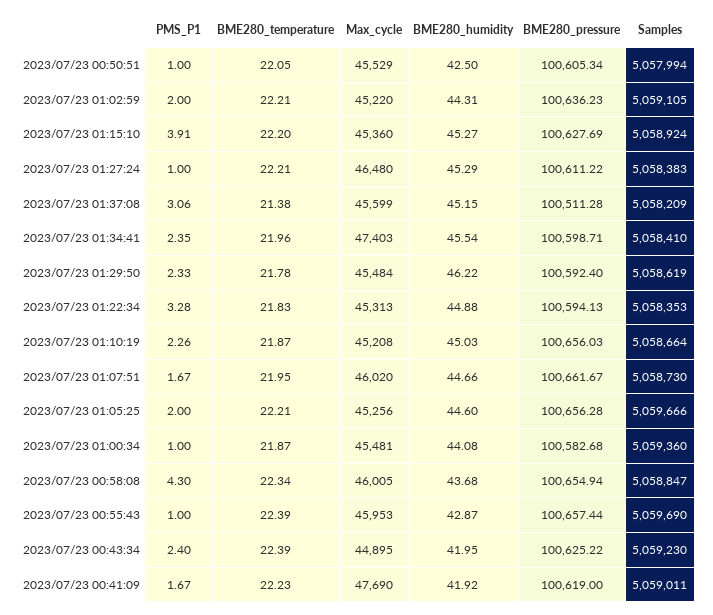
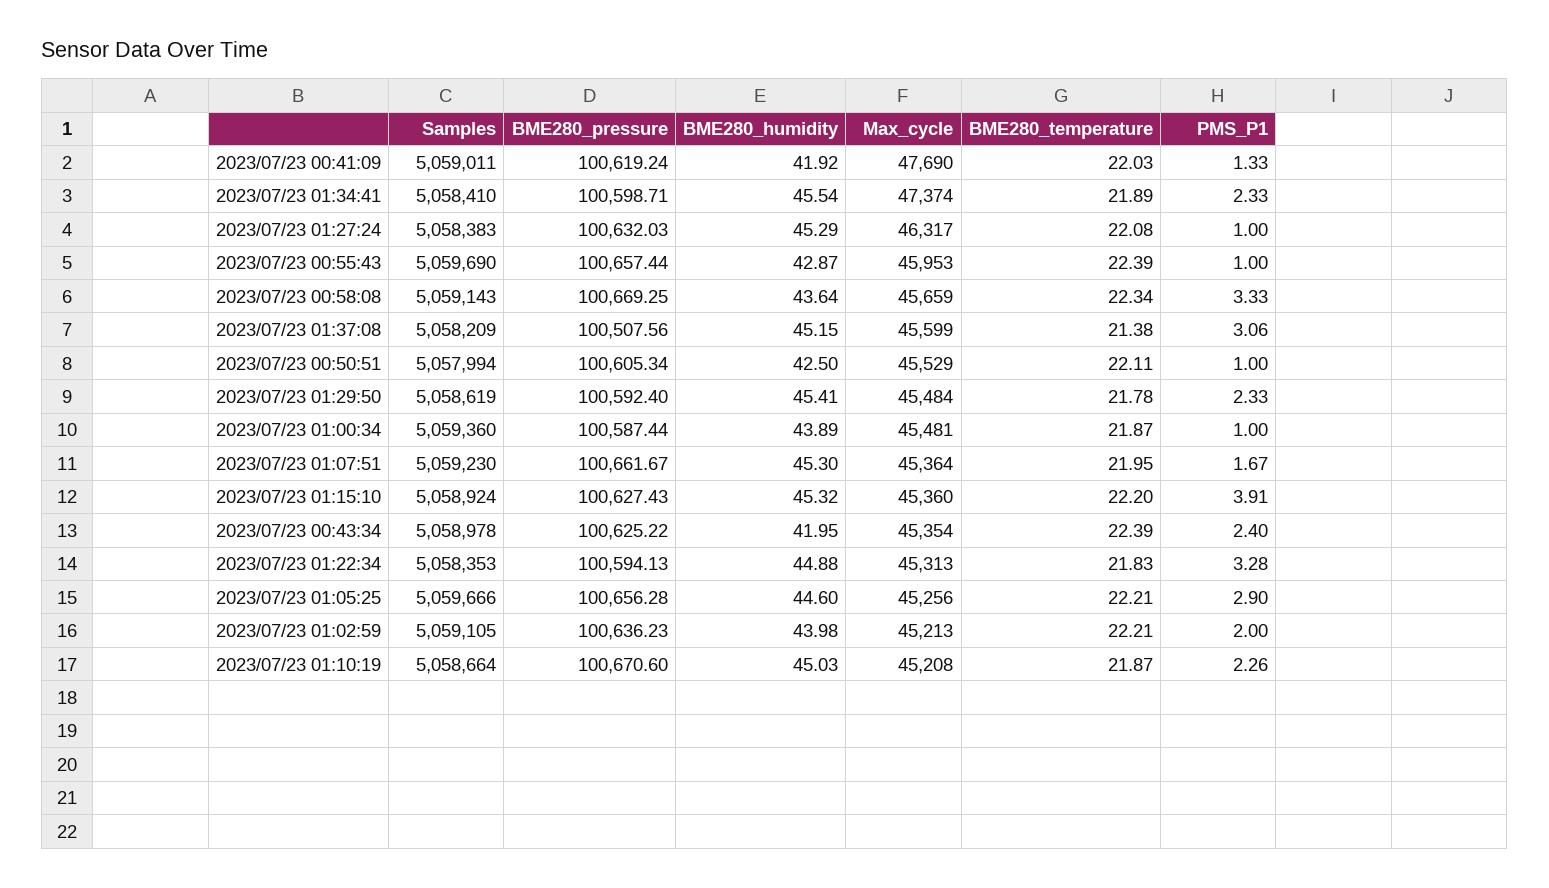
  {
    "PMS_P1": {
      "2023/07/23 00:50:51": 1,
      "2023/07/23 01:02:59": 2,
      "2023/07/23 01:15:10": 3.91,
      "2023/07/23 01:27:24": 1,
      "2023/07/23 01:37:08": 3.06,
-     "2023/07/23 01:34:41": 2.35,
+     "2023/07/23 01:34:41": 2.33,
      "2023/07/23 01:29:50": 2.33,
      "2023/07/23 01:22:34": 3.28,
      "2023/07/23 01:10:19": 2.26,
      "2023/07/23 01:07:51": 1.67,
-     "2023/07/23 01:05:25": 2,
+     "2023/07/23 01:05:25": 2.9,
      "2023/07/23 01:00:34": 1,
-     "2023/07/23 00:58:08": 4.3,
+     "2023/07/23 00:58:08": 3.33,
      "2023/07/23 00:55:43": 1,
      "2023/07/23 00:43:34": 2.4,
-     "2023/07/23 00:41:09": 1.67
+     "2023/07/23 00:41:09": 1.33
    },
    "BME280_temperature": {
-     "2023/07/23 00:50:51": 22.05,
+     "2023/07/23 00:50:51": 22.11,
      "2023/07/23 01:02:59": 22.21,
      "2023/07/23 01:15:10": 22.2,
-     "2023/07/23 01:27:24": 22.21,
+     "2023/07/23 01:27:24": 22.08,
      "2023/07/23 01:37:08": 21.38,
-     "2023/07/23 01:34:41": 21.96,
+     "2023/07/23 01:34:41": 21.89,
      "2023/07/23 01:29:50": 21.78,
      "2023/07/23 01:22:34": 21.83,
      "2023/07/23 01:10:19": 21.87,
      "2023/07/23 01:07:51": 21.95,
      "2023/07/23 01:05:25": 22.21,
      "2023/07/23 01:00:34": 21.87,
      "2023/07/23 00:58:08": 22.34,
      "2023/07/23 00:55:43": 22.39,
      "2023/07/23 00:43:34": 22.39,
-     "2023/07/23 00:41:09": 22.23
+     "2023/07/23 00:41:09": 22.03
    },
    "Max_cycle": {
      "2023/07/23 00:50:51": 45529,
-     "2023/07/23 01:02:59": 45220,
+     "2023/07/23 01:02:59": 45213,
      "2023/07/23 01:15:10": 45360,
-     "2023/07/23 01:27:24": 46480,
+     "2023/07/23 01:27:24": 46317,
      "2023/07/23 01:37:08": 45599,
-     "2023/07/23 01:34:41": 47403,
+     "2023/07/23 01:34:41": 47374,
      "2023/07/23 01:29:50": 45484,
      "2023/07/23 01:22:34": 45313,
      "2023/07/23 01:10:19": 45208,
-     "2023/07/23 01:07:51": 46020,
+     "2023/07/23 01:07:51": 45364,
      "2023/07/23 01:05:25": 45256,
      "2023/07/23 01:00:34": 45481,
-     "2023/07/23 00:58:08": 46005,
+     "2023/07/23 00:58:08": 45659,
      "2023/07/23 00:55:43": 45953,
-     "2023/07/23 00:43:34": 44895,
+     "2023/07/23 00:43:34": 45354,
      "2023/07/23 00:41:09": 47690
    },
    "BME280_humidity": {
      "2023/07/23 00:50:51": 42.5,
-     "2023/07/23 01:02:59": 44.31,
+     "2023/07/23 01:02:59": 43.98,
-     "2023/07/23 01:15:10": 45.27,
+     "2023/07/23 01:15:10": 45.32,
      "2023/07/23 01:27:24": 45.29,
      "2023/07/23 01:37:08": 45.15,
      "2023/07/23 01:34:41": 45.54,
-     "2023/07/23 01:29:50": 46.22,
+     "2023/07/23 01:29:50": 45.41,
      "2023/07/23 01:22:34": 44.88,
      "2023/07/23 01:10:19": 45.03,
-     "2023/07/23 01:07:51": 44.66,
+     "2023/07/23 01:07:51": 45.3,
      "2023/07/23 01:05:25": 44.6,
-     "2023/07/23 01:00:34": 44.08,
+     "2023/07/23 01:00:34": 43.89,
-     "2023/07/23 00:58:08": 43.68,
+     "2023/07/23 00:58:08": 43.64,
      "2023/07/23 00:55:43": 42.87,
      "2023/07/23 00:43:34": 41.95,
      "2023/07/23 00:41:09": 41.92
    },
    "BME280_pressure": {
      "2023/07/23 00:50:51": 100605.34,
      "2023/07/23 01:02:59": 100636.23,
-     "2023/07/23 01:15:10": 100627.69,
+     "2023/07/23 01:15:10": 100627.43,
-     "2023/07/23 01:27:24": 100611.22,
+     "2023/07/23 01:27:24": 100632.03,
-     "2023/07/23 01:37:08": 100511.28,
+     "2023/07/23 01:37:08": 100507.56,
      "2023/07/23 01:34:41": 100598.71,
      "2023/07/23 01:29:50": 100592.4,
      "2023/07/23 01:22:34": 100594.13,
-     "2023/07/23 01:10:19": 100656.03,
+     "2023/07/23 01:10:19": 100670.6,
      "2023/07/23 01:07:51": 100661.67,
      "2023/07/23 01:05:25": 100656.28,
-     "2023/07/23 01:00:34": 100582.68,
+     "2023/07/23 01:00:34": 100587.44,
-     "2023/07/23 00:58:08": 100654.94,
+     "2023/07/23 00:58:08": 100669.25,
      "2023/07/23 00:55:43": 100657.44,
      "2023/07/23 00:43:34": 100625.22,
-     "2023/07/23 00:41:09": 100619
+     "2023/07/23 00:41:09": 100619.24
    },
    "Samples": {
      "2023/07/23 00:50:51": 5057994,
      "2023/07/23 01:02:59": 5059105,
      "2023/07/23 01:15:10": 5058924,
      "2023/07/23 01:27:24": 5058383,
      "2023/07/23 01:37:08": 5058209,
      "2023/07/23 01:34:41": 5058410,
      "2023/07/23 01:29:50": 5058619,
      "2023/07/23 01:22:34": 5058353,
      "2023/07/23 01:10:19": 5058664,
-     "2023/07/23 01:07:51": 5058730,
+     "2023/07/23 01:07:51": 5059230,
      "2023/07/23 01:05:25": 5059666,
      "2023/07/23 01:00:34": 5059360,
-     "2023/07/23 00:58:08": 5058847,
+     "2023/07/23 00:58:08": 5059143,
      "2023/07/23 00:55:43": 5059690,
-     "2023/07/23 00:43:34": 5059230,
+     "2023/07/23 00:43:34": 5058978,
      "2023/07/23 00:41:09": 5059011
    }
  }

